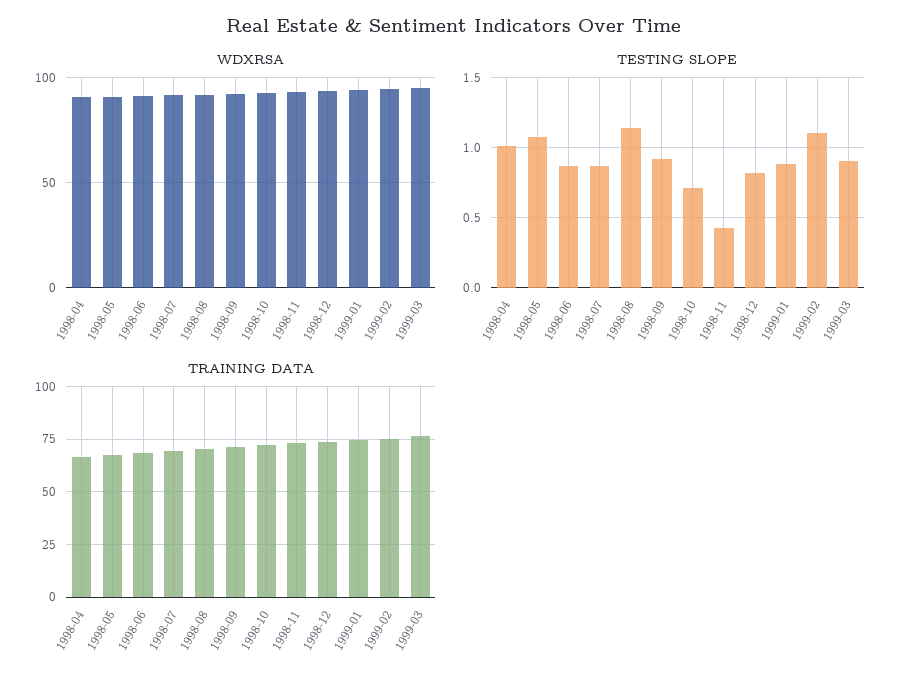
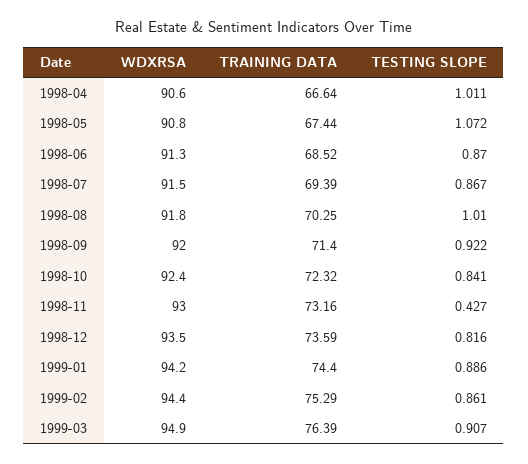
  {
    "WDXRSA": {
      "1998-04": 90.6,
      "1998-05": 90.8,
      "1998-06": 91.3,
      "1998-07": 91.5,
      "1998-08": 91.8,
      "1998-09": 92,
      "1998-10": 92.4,
      "1998-11": 93,
      "1998-12": 93.5,
      "1999-01": 94.2,
      "1999-02": 94.4,
      "1999-03": 94.9
    },
    "TESTING SLOPE": {
      "1998-04": 1.011,
      "1998-05": 1.072,
      "1998-06": 0.87,
      "1998-07": 0.867,
-     "1998-08": 1.15,
+     "1998-08": 1.01,
      "1998-09": 0.922,
-     "1998-10": 0.7,
+     "1998-10": 0.841,
      "1998-11": 0.427,
      "1998-12": 0.816,
      "1999-01": 0.886,
-     "1999-02": 1.1,
+     "1999-02": 0.861,
      "1999-03": 0.907
    },
    "TRAINING DATA": {
      "1998-04": 66.64,
      "1998-05": 67.44,
      "1998-06": 68.52,
      "1998-07": 69.39,
      "1998-08": 70.25,
      "1998-09": 71.4,
      "1998-10": 72.32,
      "1998-11": 73.16,
      "1998-12": 73.59,
      "1999-01": 74.4,
      "1999-02": 75.29,
      "1999-03": 76.39
    }
  }

